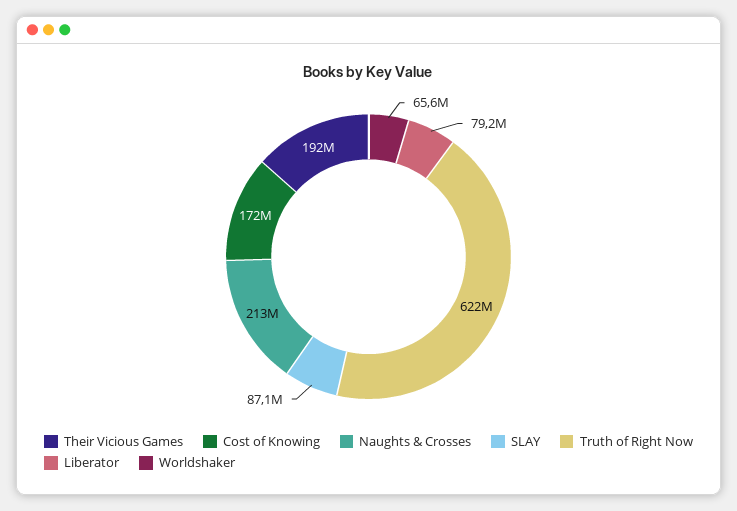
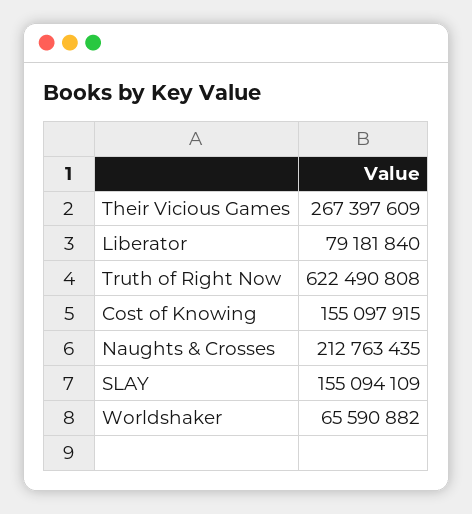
  {
-   "Their Vicious Games": 192000000,
+   "Their Vicious Games": 267397609,
-   "Cost of Knowing": 172000000,
+   "Cost of Knowing": 155097915,
    "Naughts & Crosses": 212763435,
-   "SLAY": 87100000,
+   "SLAY": 155094109,
    "Truth of Right Now": 622490808,
    "Liberator": 79181840,
    "Worldshaker": 65590882
  }

